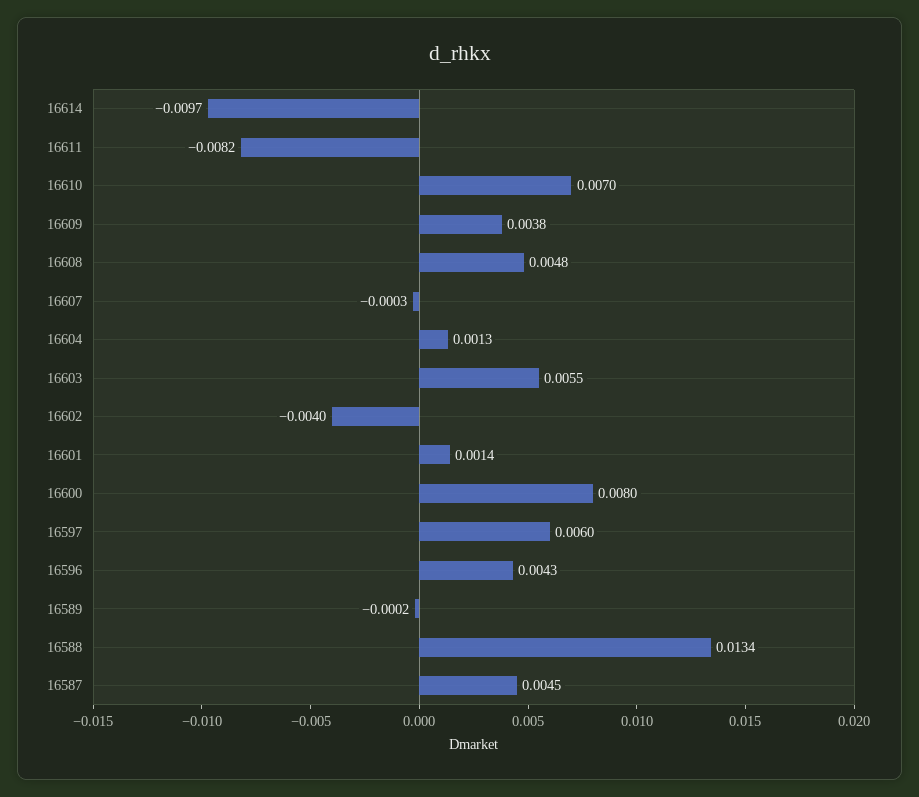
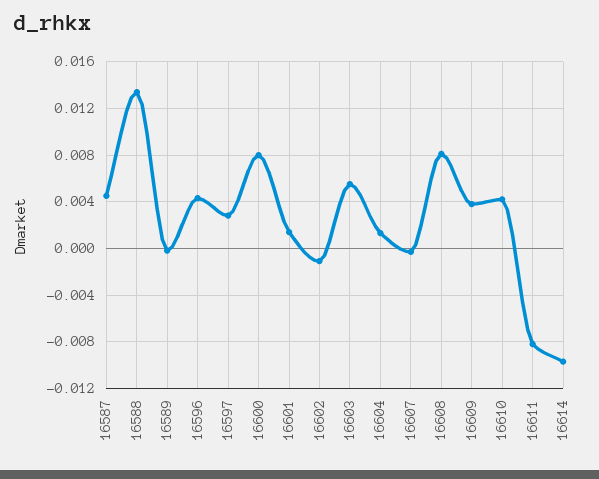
  {
    "16614": -0.0097,
    "16611": -0.0082,
-   "16610": 0.007,
+   "16610": 0.004,
    "16609": 0.0038,
-   "16608": 0.0048,
+   "16608": 0.008,
    "16607": -0.0003,
    "16604": 0.0013,
    "16603": 0.0055,
-   "16602": -0.004,
+   "16602": -0.001,
    "16601": 0.0014,
    "16600": 0.008,
-   "16597": 0.006,
+   "16597": 0.003,
    "16596": 0.0043,
    "16589": -0.0002,
    "16588": 0.0134,
    "16587": 0.0045
  }

